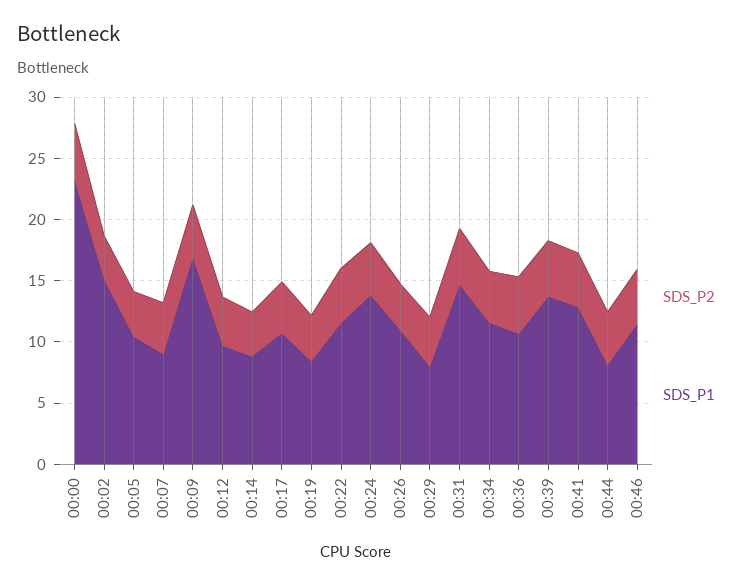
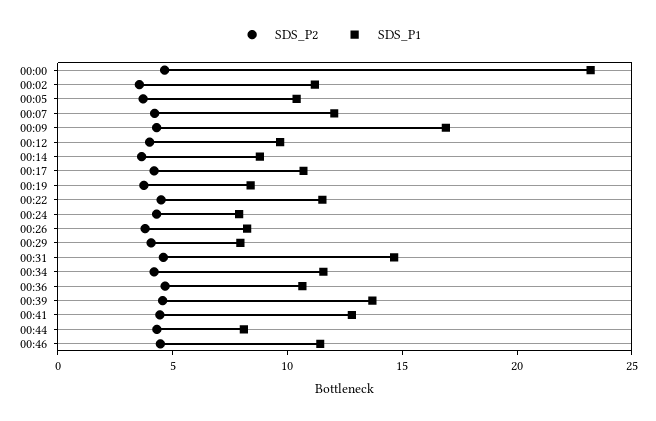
  {
    "SDS_P2": {
      "00:00": 5,
      "00:02": 4,
      "00:05": 4,
      "00:07": 4,
      "00:09": 4,
      "00:12": 4,
      "00:14": 4,
      "00:17": 4,
      "00:19": 4,
      "00:22": 5,
      "00:24": 4,
      "00:26": 4,
      "00:29": 4,
      "00:31": 5,
      "00:34": 4,
      "00:36": 5,
      "00:39": 5,
      "00:41": 4,
      "00:44": 4,
      "00:46": 4
    },
    "SDS_P1": {
      "00:00": 23,
-     "00:02": 15,
+     "00:02": 11,
      "00:05": 10,
-     "00:07": 9,
+     "00:07": 12,
      "00:09": 17,
      "00:12": 10,
      "00:14": 9,
      "00:17": 11,
      "00:19": 8,
      "00:22": 12,
-     "00:24": 14,
+     "00:24": 8,
-     "00:26": 11,
+     "00:26": 8,
      "00:29": 8,
      "00:31": 15,
      "00:34": 12,
      "00:36": 11,
      "00:39": 14,
      "00:41": 13,
      "00:44": 8,
      "00:46": 11
    }
  }

